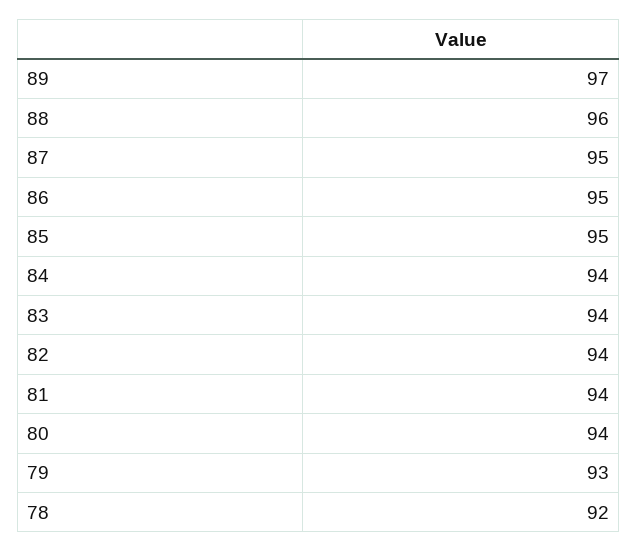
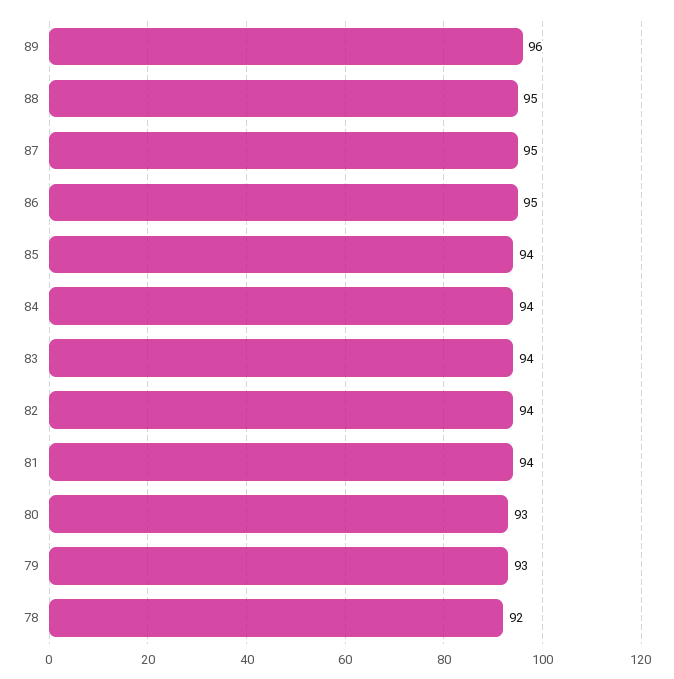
  {
-   "89": 97,
+   "89": 96,
-   "88": 96,
+   "88": 95,
    "87": 95,
    "86": 95,
-   "85": 95,
+   "85": 94,
    "84": 94,
    "83": 94,
    "82": 94,
    "81": 94,
-   "80": 94,
+   "80": 93,
    "79": 93,
    "78": 92
  }

